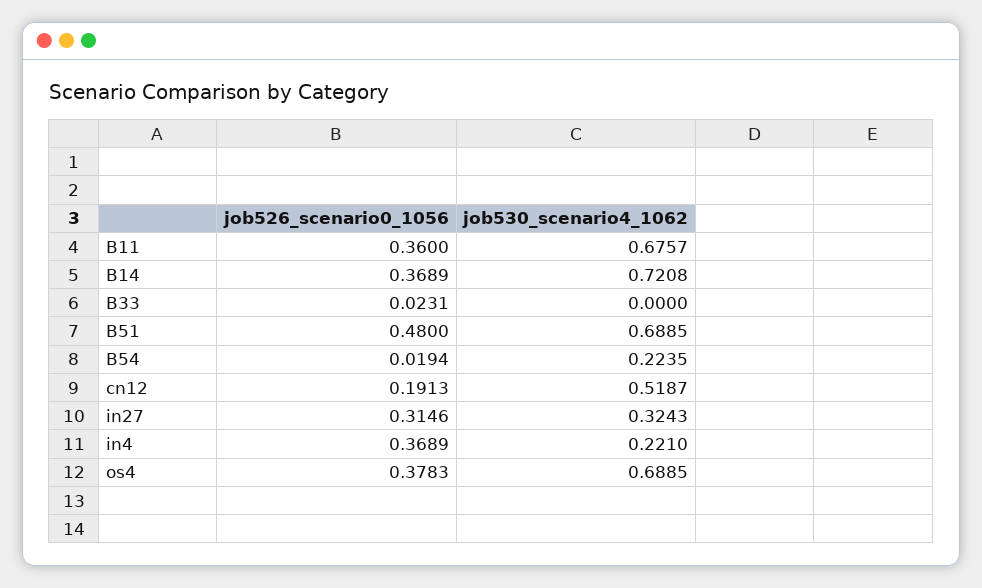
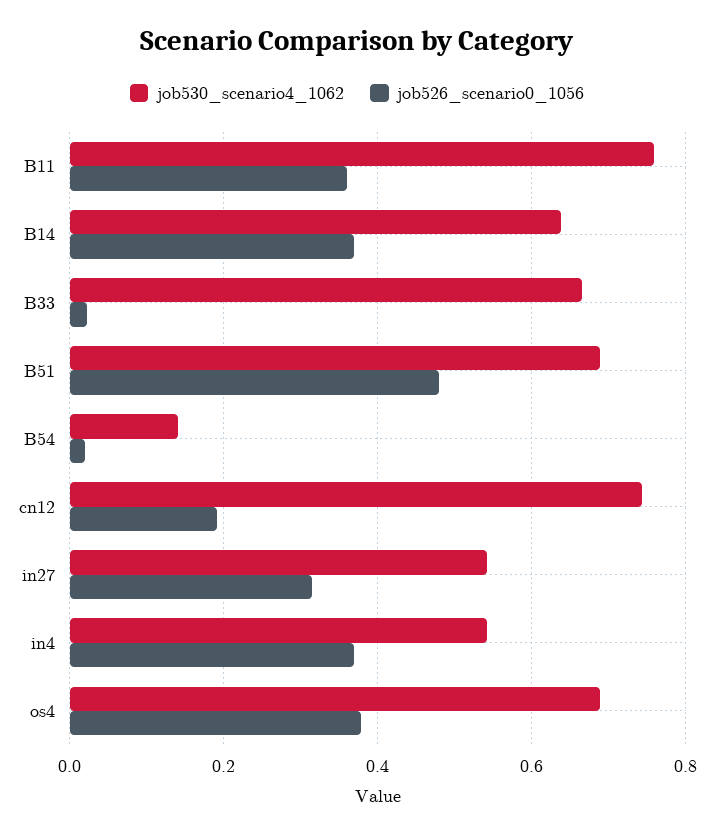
  {
    "job526_scenario0_1056": {
      "B11": 0.36,
      "B14": 0.3689,
      "B33": 0.0231,
      "B51": 0.48,
      "B54": 0.0194,
      "cn12": 0.1913,
      "in27": 0.3146,
      "in4": 0.3689,
      "os4": 0.3783
    },
    "job530_scenario4_1062": {
-     "B11": 0.6757,
+     "B11": 0.76,
-     "B14": 0.7208,
+     "B14": 0.64,
-     "B33": 0,
+     "B33": 0.66,
      "B51": 0.6885,
-     "B54": 0.2235,
+     "B54": 0.14,
-     "cn12": 0.5187,
+     "cn12": 0.74,
-     "in27": 0.3243,
+     "in27": 0.54,
-     "in4": 0.221,
+     "in4": 0.54,
      "os4": 0.6885
    }
  }

